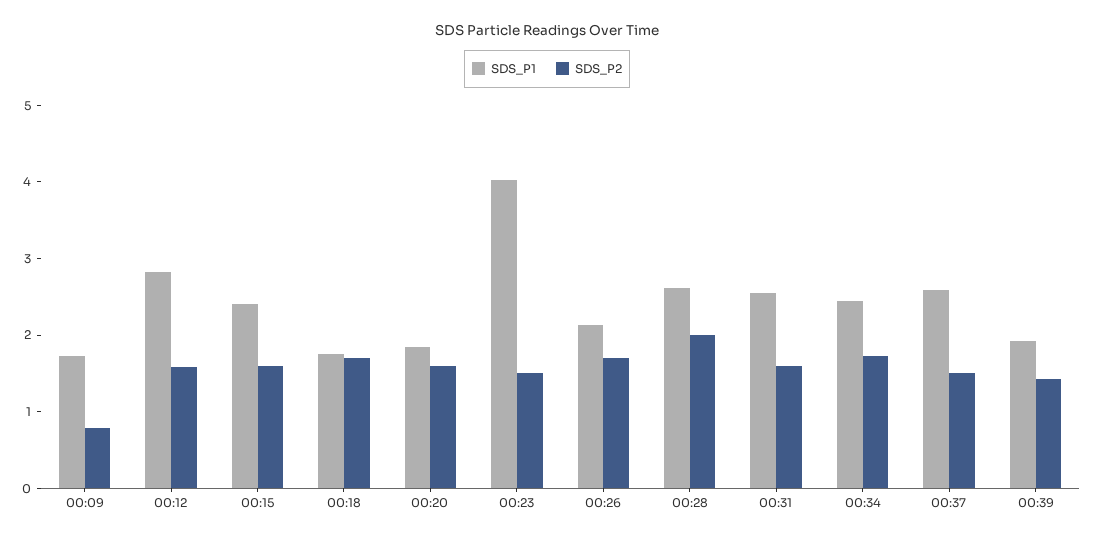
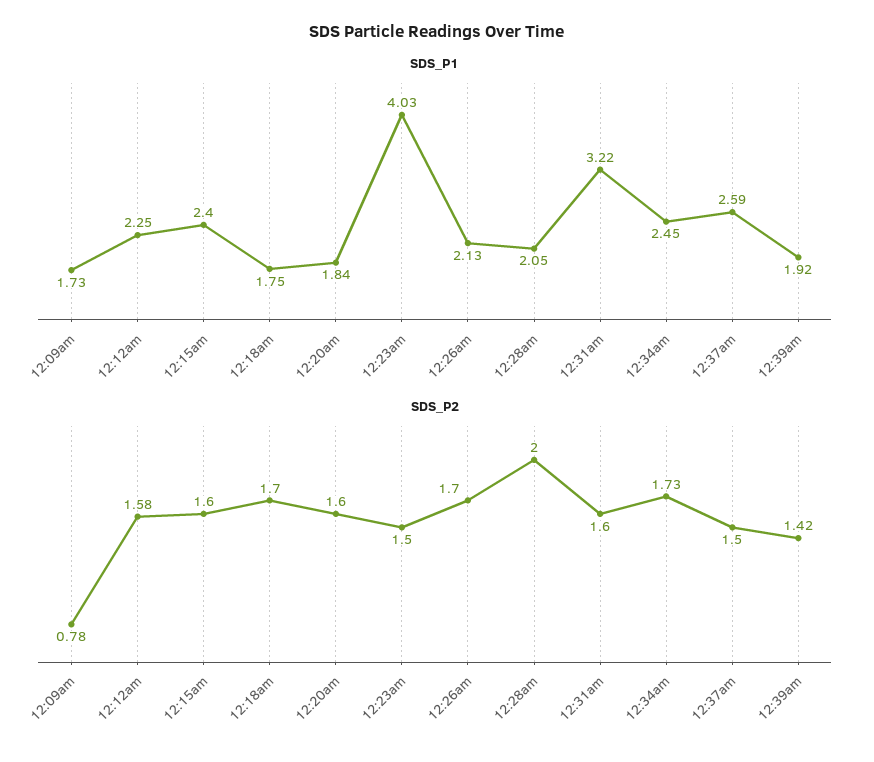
  {
    "SDS_P1": {
      "00:09": 1.73,
-     "00:12": 2.8,
+     "00:12": 2.25,
      "00:15": 2.4,
      "00:18": 1.75,
      "00:20": 1.84,
      "00:23": 4.03,
      "00:26": 2.13,
-     "00:28": 2.6,
+     "00:28": 2.05,
-     "00:31": 2.6,
+     "00:31": 3.22,
      "00:34": 2.45,
      "00:37": 2.59,
      "00:39": 1.92
    },
    "SDS_P2": {
      "00:09": 0.78,
      "00:12": 1.58,
      "00:15": 1.6,
      "00:18": 1.7,
      "00:20": 1.6,
      "00:23": 1.5,
      "00:26": 1.7,
      "00:28": 2,
      "00:31": 1.6,
      "00:34": 1.73,
      "00:37": 1.5,
      "00:39": 1.42
    }
  }

